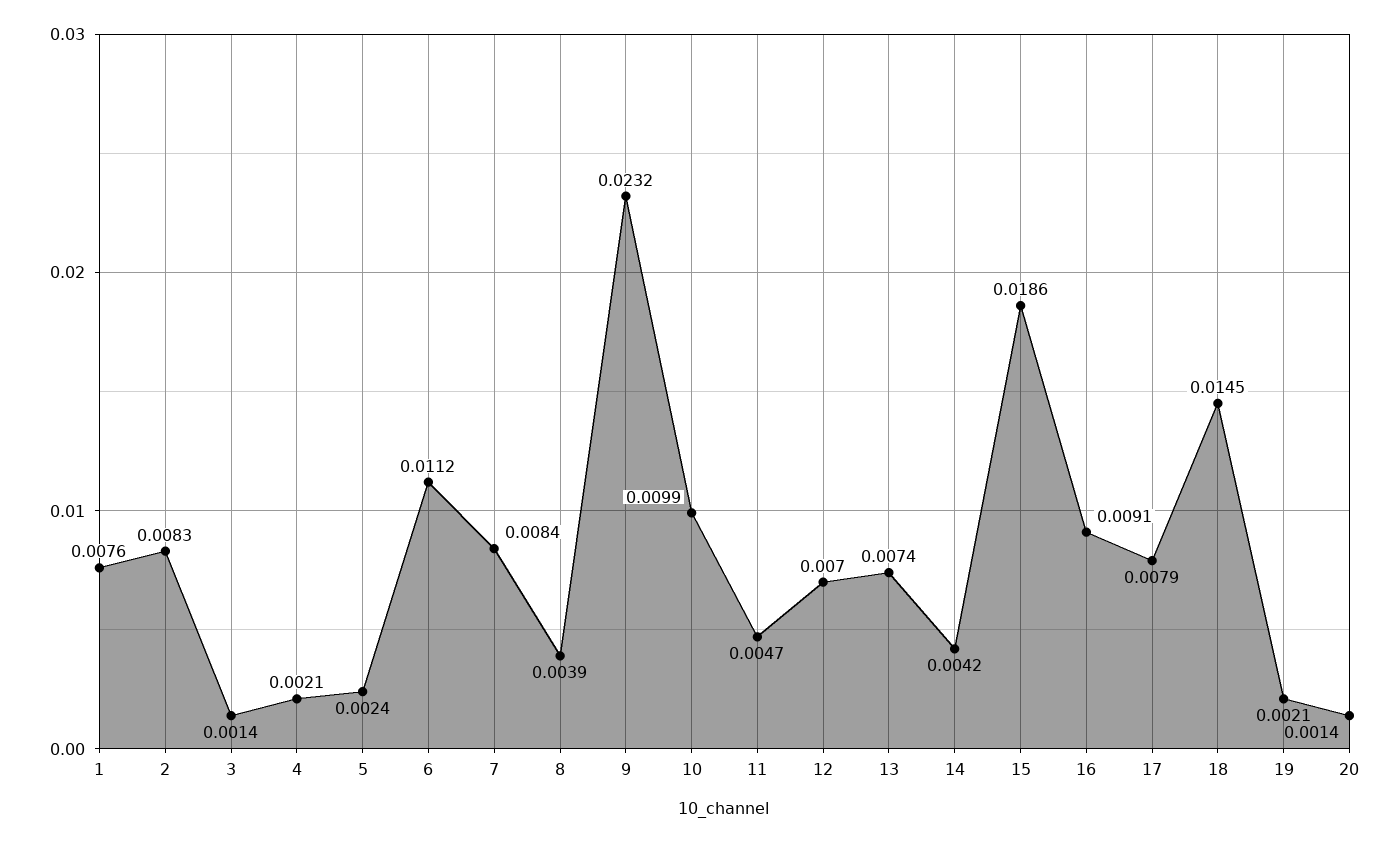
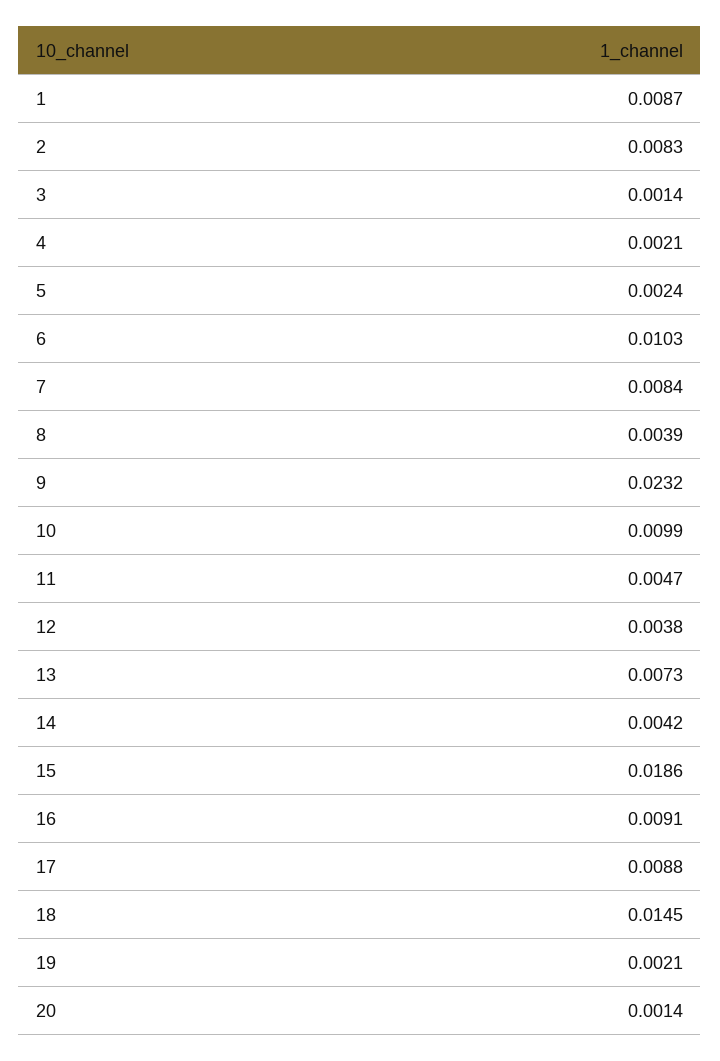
  {
-   "1": 0.0076,
+   "1": 0.0087,
    "2": 0.0083,
    "3": 0.0014,
    "4": 0.0021,
    "5": 0.0024,
-   "6": 0.0112,
+   "6": 0.0103,
    "7": 0.0084,
    "8": 0.0039,
    "9": 0.0232,
    "10": 0.0099,
    "11": 0.0047,
-   "12": 0.007,
+   "12": 0.0038,
-   "13": 0.0074,
+   "13": 0.0073,
    "14": 0.0042,
    "15": 0.0186,
    "16": 0.0091,
-   "17": 0.0079,
+   "17": 0.0088,
    "18": 0.0145,
    "19": 0.0021,
    "20": 0.0014
  }

